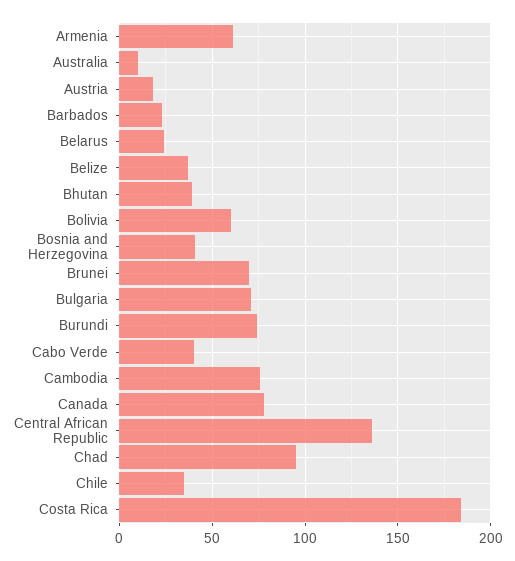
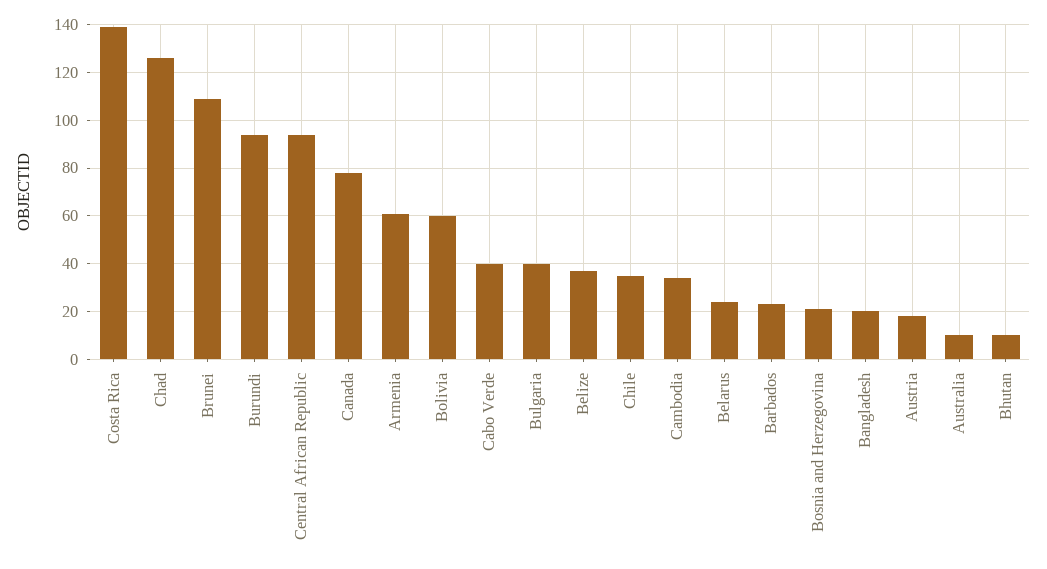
  {
    "Armenia": 60,
    "Australia": 10,
    "Austria": 20,
    "Barbados": 25,
    "Belarus": 25,
    "Belize": 35,
-   "Bhutan": 40,
+   "Bhutan": 10,
    "Bolivia": 60,
-   "Bosnia and Herzegovina": 40,
+   "Bosnia and Herzegovina": 20,
-   "Brunei": 70,
+   "Brunei": 110,
-   "Bulgaria": 70,
+   "Bulgaria": 40,
-   "Burundi": 75,
+   "Burundi": 95,
    "Cabo Verde": 40,
-   "Cambodia": 75,
+   "Cambodia": 35,
    "Canada": 80,
-   "Central African Republic": 135,
+   "Central African Republic": 95,
-   "Chad": 95,
+   "Chad": 125,
    "Chile": 35,
-   "Costa Rica": 185
+   "Costa Rica": 140,
+   "Bangladesh": 20
  }

